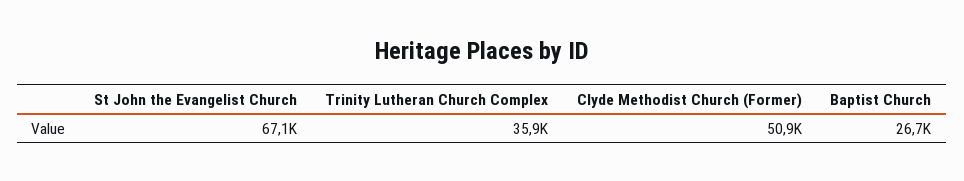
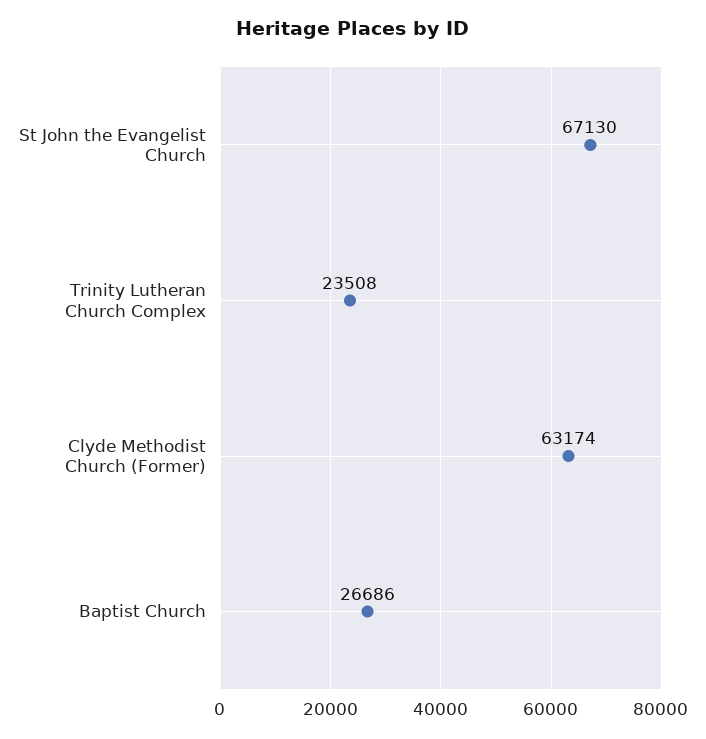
  {
    "St John the Evangelist Church": 67130,
-   "Trinity Lutheran Church Complex": 35900,
+   "Trinity Lutheran Church Complex": 23508,
-   "Clyde Methodist Church (Former)": 50900,
+   "Clyde Methodist Church (Former)": 63174,
    "Baptist Church": 26686
  }

